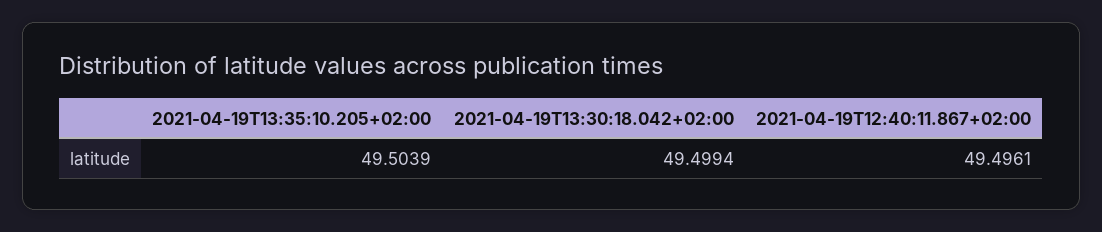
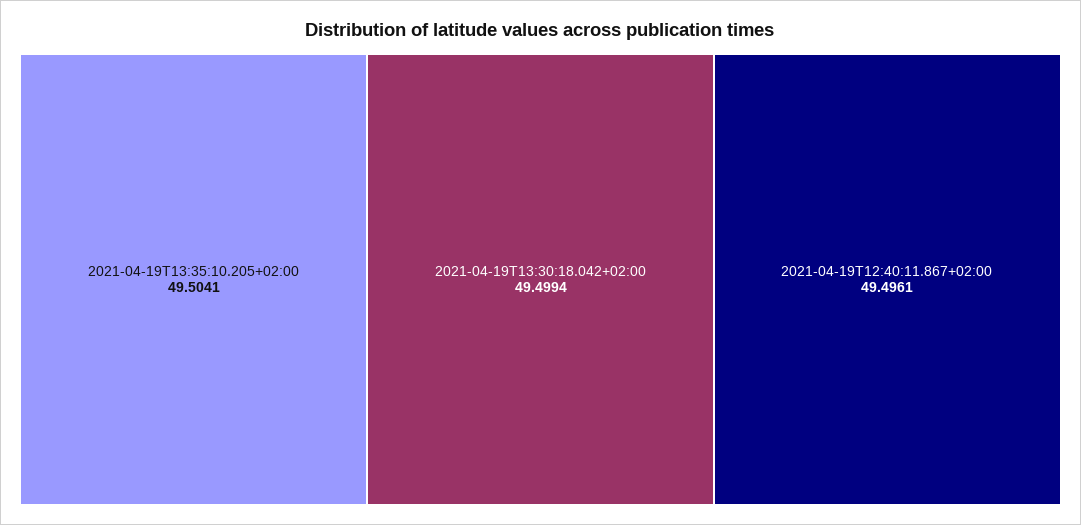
  {
-   "2021-04-19T13:35:10.205+02:00": 49.5039,
+   "2021-04-19T13:35:10.205+02:00": 49.5041,
    "2021-04-19T13:30:18.042+02:00": 49.4994,
    "2021-04-19T12:40:11.867+02:00": 49.4961
  }

